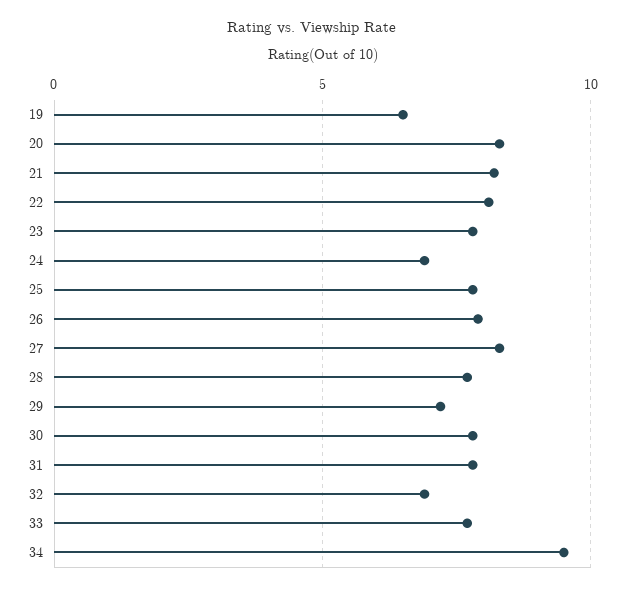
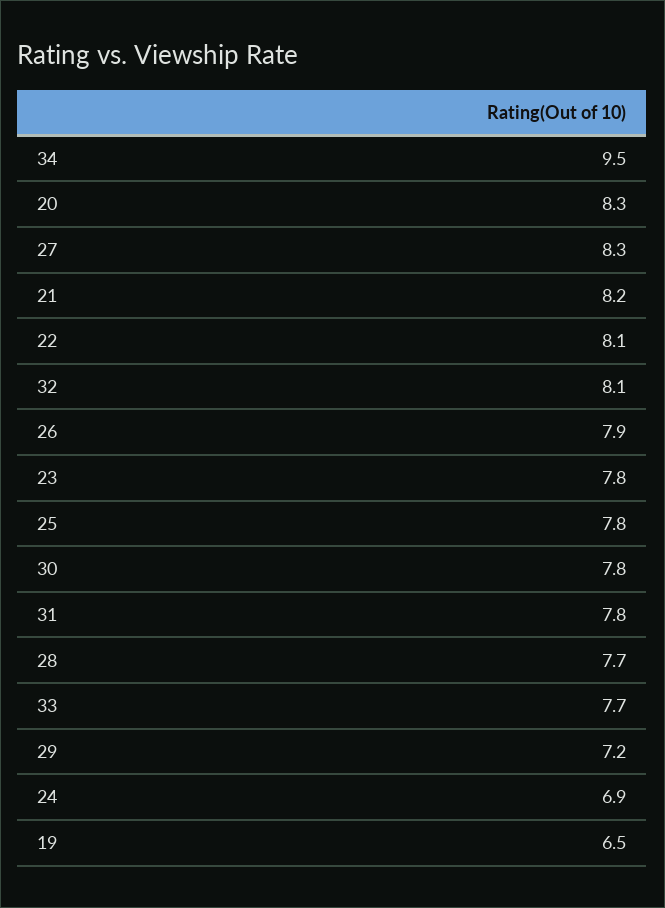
  {
    "19": 6.5,
    "20": 8.3,
    "21": 8.2,
    "22": 8.1,
    "23": 7.8,
    "24": 6.9,
    "25": 7.8,
    "26": 7.9,
    "27": 8.3,
    "28": 7.7,
    "29": 7.2,
    "30": 7.8,
    "31": 7.8,
-   "32": 7,
+   "32": 8.1,
    "33": 7.7,
    "34": 9.5
  }

